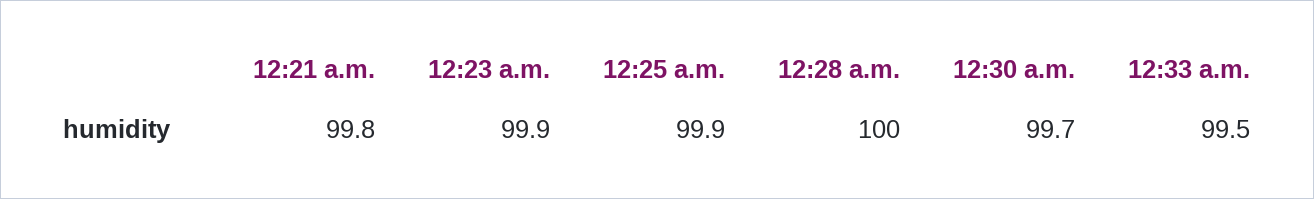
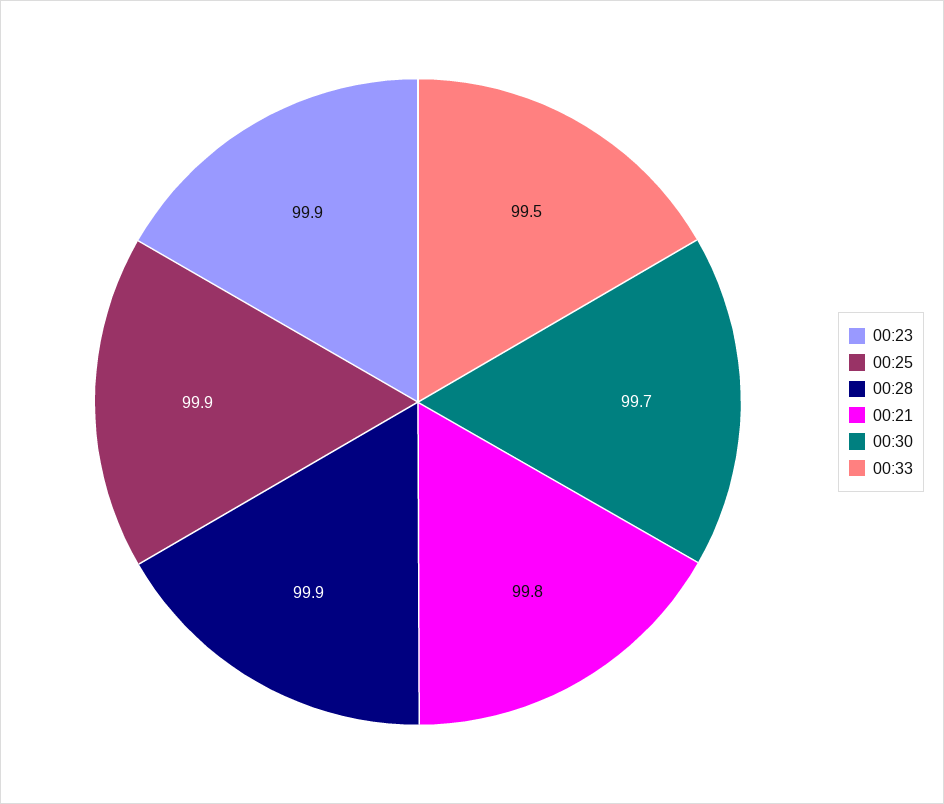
  {
    "12:21 a.m.": 99.8,
    "12:23 a.m.": 99.9,
    "12:25 a.m.": 99.9,
-   "12:28 a.m.": 100,
+   "12:28 a.m.": 99.9,
    "12:30 a.m.": 99.7,
    "12:33 a.m.": 99.5
  }

